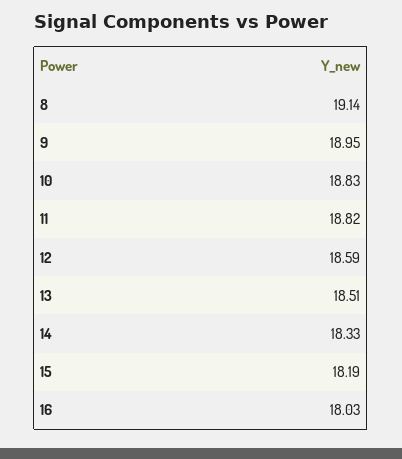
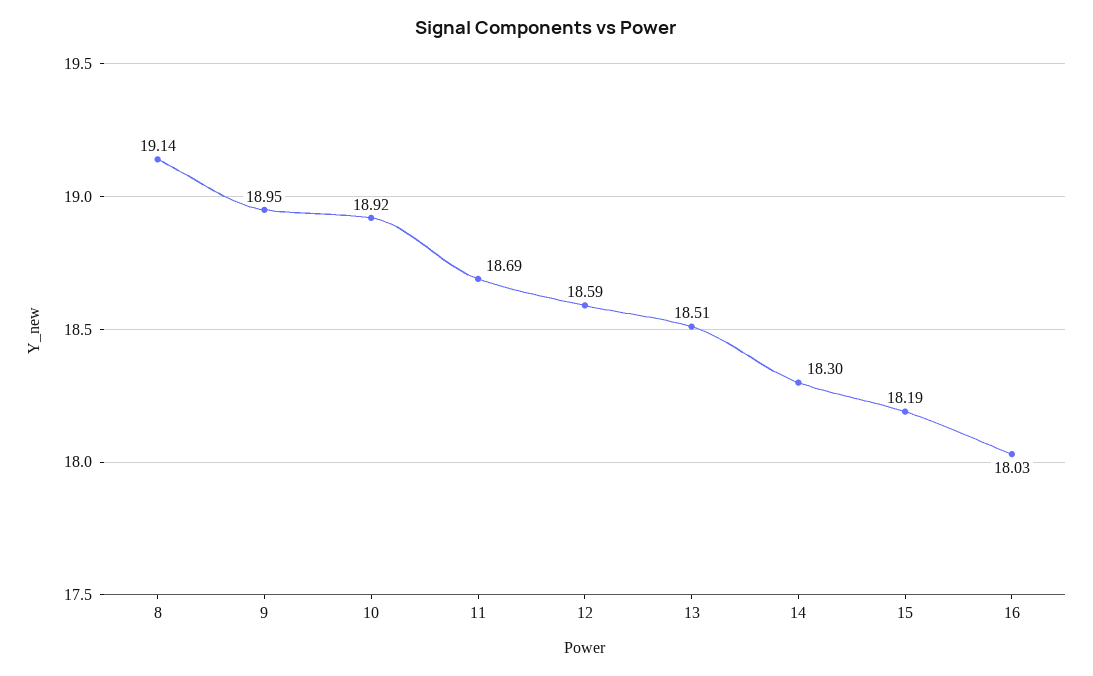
  {
    "8": 19.14,
    "9": 18.95,
-   "10": 18.83,
+   "10": 18.92,
-   "11": 18.82,
+   "11": 18.69,
    "12": 18.59,
    "13": 18.51,
-   "14": 18.33,
+   "14": 18.3,
    "15": 18.19,
    "16": 18.03
  }

